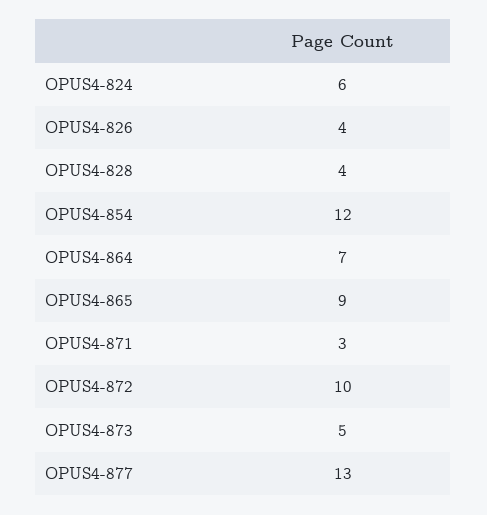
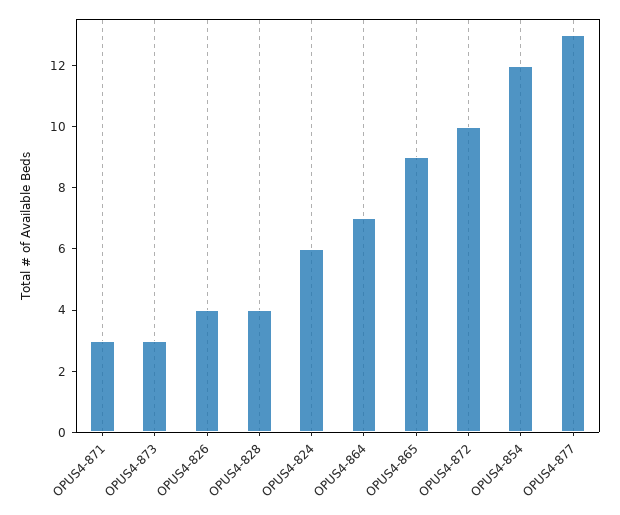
  {
    "OPUS4-824": 6,
    "OPUS4-826": 4,
    "OPUS4-828": 4,
    "OPUS4-854": 12,
    "OPUS4-864": 7,
    "OPUS4-865": 9,
    "OPUS4-871": 3,
    "OPUS4-872": 10,
-   "OPUS4-873": 5,
+   "OPUS4-873": 3,
    "OPUS4-877": 13
  }

